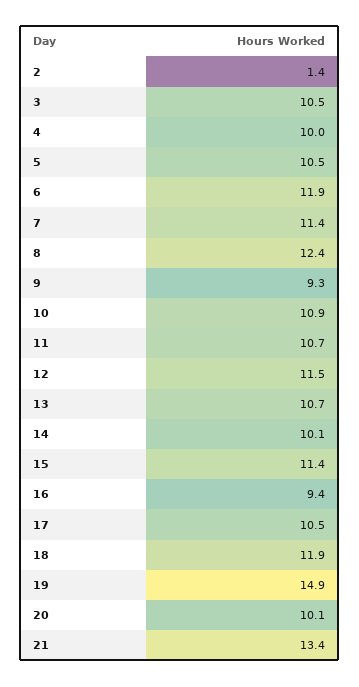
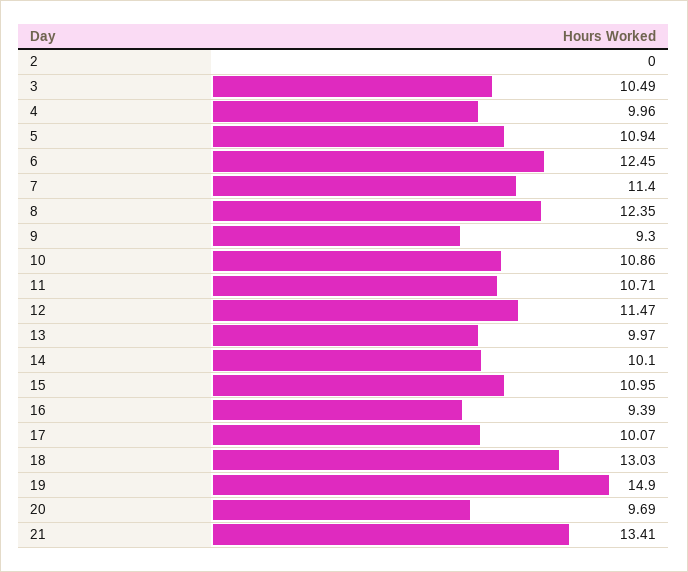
  {
-   "2": 1.4,
+   "2": 0,
    "3": 10.49,
    "4": 9.96,
-   "5": 10.5,
+   "5": 10.94,
-   "6": 11.9,
+   "6": 12.45,
    "7": 11.4,
    "8": 12.35,
    "9": 9.3,
    "10": 10.86,
    "11": 10.71,
    "12": 11.47,
-   "13": 10.7,
+   "13": 9.97,
    "14": 10.1,
-   "15": 11.4,
+   "15": 10.95,
    "16": 9.39,
-   "17": 10.5,
+   "17": 10.07,
-   "18": 11.9,
+   "18": 13.03,
    "19": 14.9,
-   "20": 10.1,
+   "20": 9.69,
    "21": 13.41
  }

